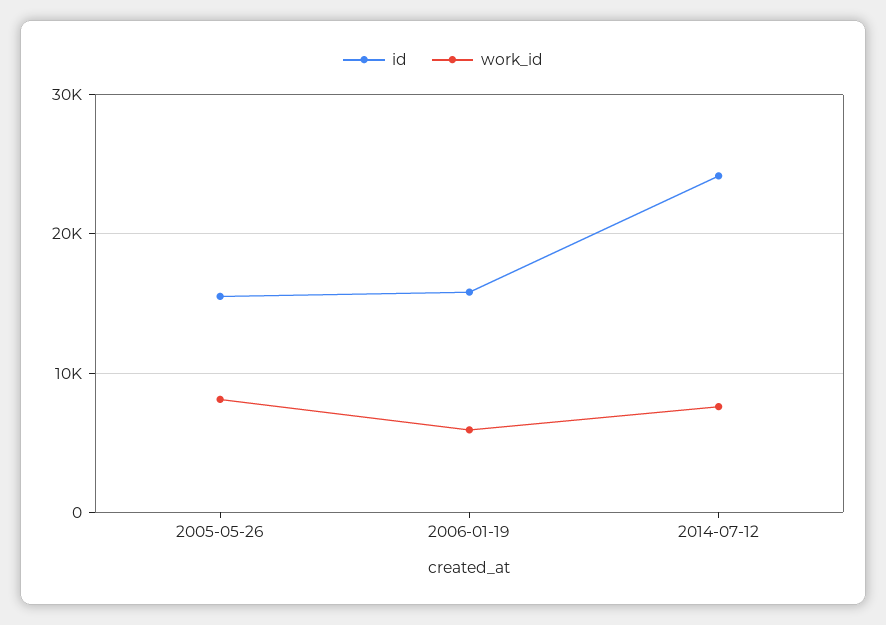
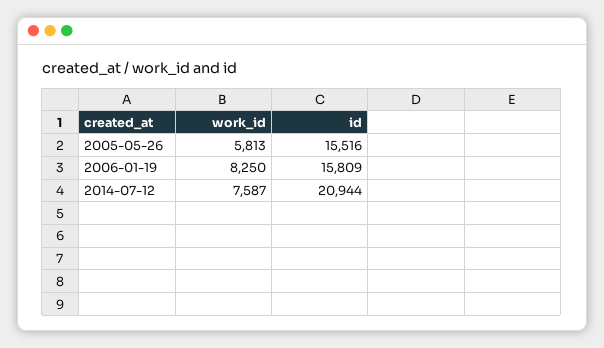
  {
    "id": {
      "2005-05-26": 15516,
      "2006-01-19": 15809,
-     "2014-07-12": 24000
+     "2014-07-12": 20944
    },
    "work_id": {
-     "2005-05-26": 8000,
+     "2005-05-26": 5813,
-     "2006-01-19": 6000,
+     "2006-01-19": 8250,
      "2014-07-12": 7587
    }
  }

